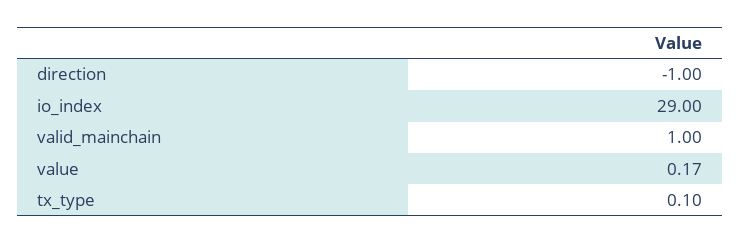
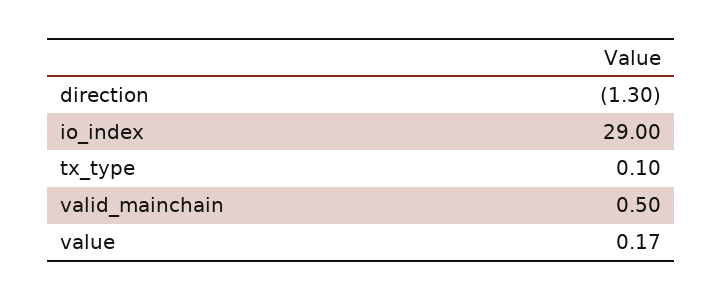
  {
-   "direction": -1,
+   "direction": -1.3,
    "io_index": 29,
-   "valid_mainchain": 1,
+   "valid_mainchain": 0.5,
    "value": 0.17,
    "tx_type": 0.1
  }

